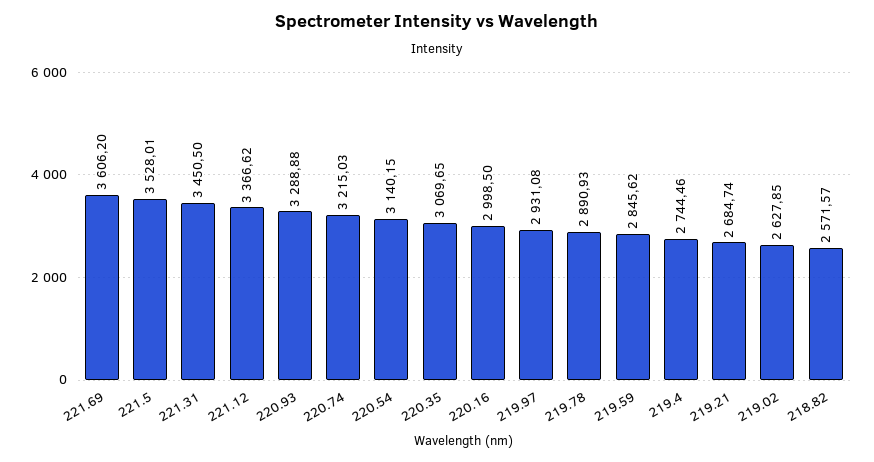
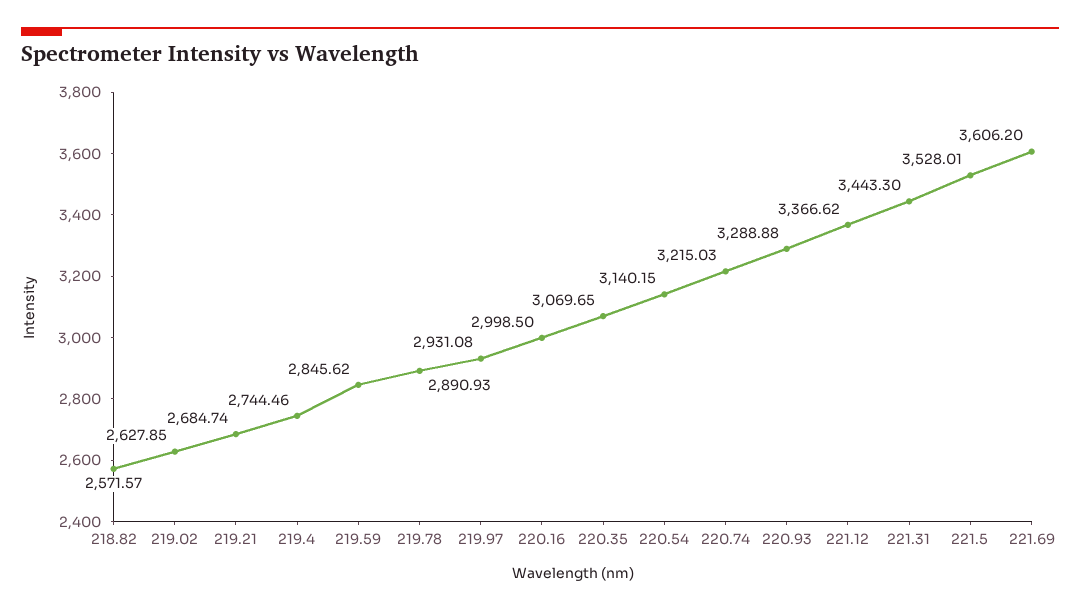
  {
    "221.69": 3606.2,
    "221.5": 3528.01,
-   "221.31": 3450.5,
+   "221.31": 3443.3,
    "221.12": 3366.62,
    "220.93": 3288.88,
    "220.74": 3215.03,
    "220.54": 3140.15,
    "220.35": 3069.65,
    "220.16": 2998.5,
    "219.97": 2931.08,
    "219.78": 2890.93,
    "219.59": 2845.62,
    "219.4": 2744.46,
    "219.21": 2684.74,
    "219.02": 2627.85,
    "218.82": 2571.57
  }

